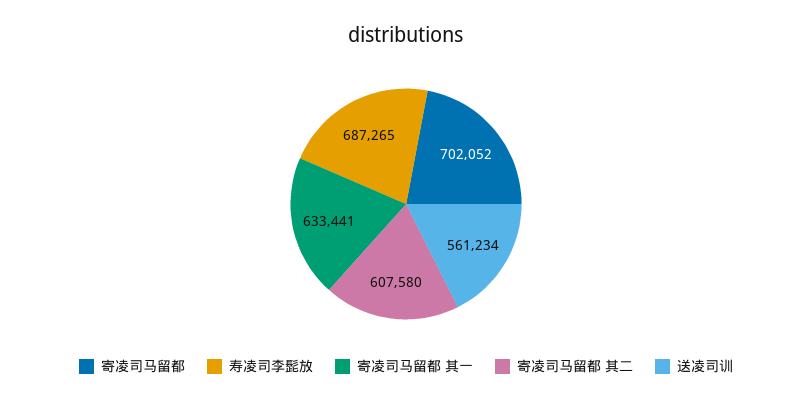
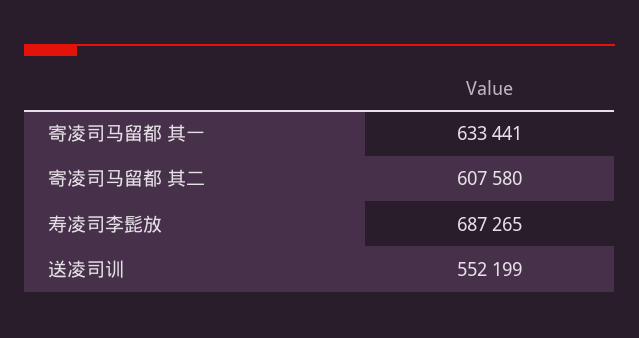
  {
-   "寄凌司马留都": 702052,
    "寿凌司李髭放": 687265,
    "寄凌司马留都 其一": 633441,
    "寄凌司马留都 其二": 607580,
-   "送凌司训": 561234
+   "送凌司训": 552199
  }

